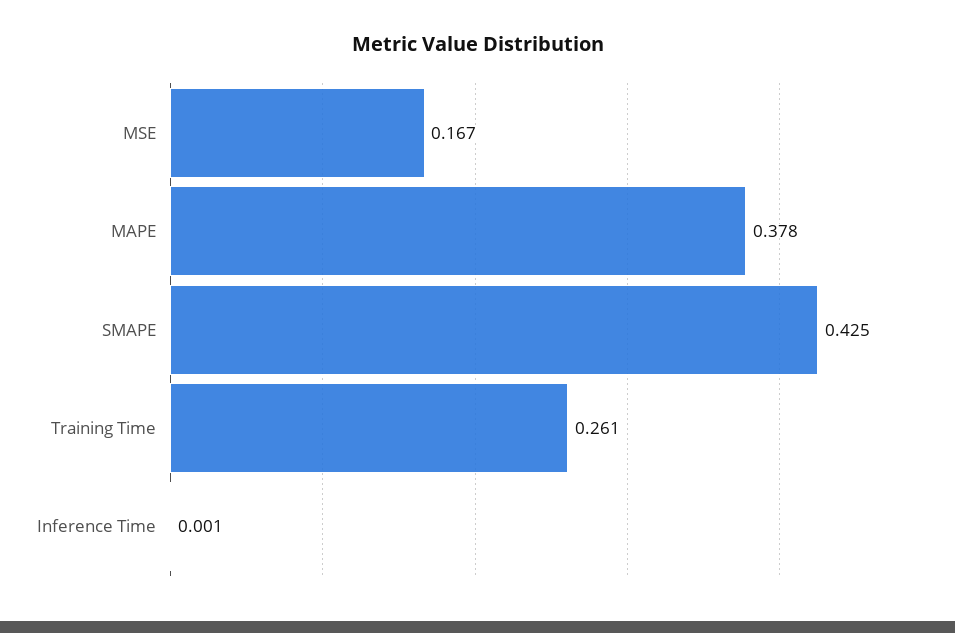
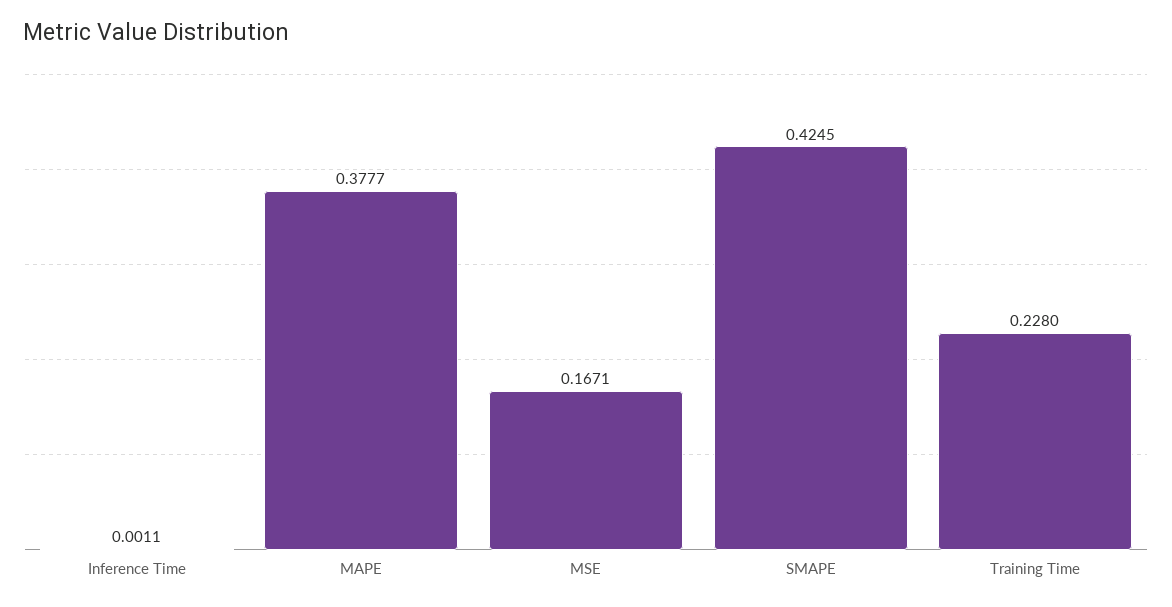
  {
    "MSE": 0.1671,
    "MAPE": 0.3777,
    "SMAPE": 0.4245,
-   "Training Time": 0.261,
+   "Training Time": 0.228,
    "Inference Time": 0.0011
  }

